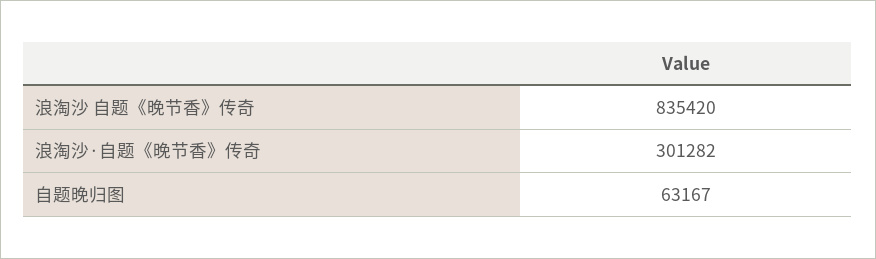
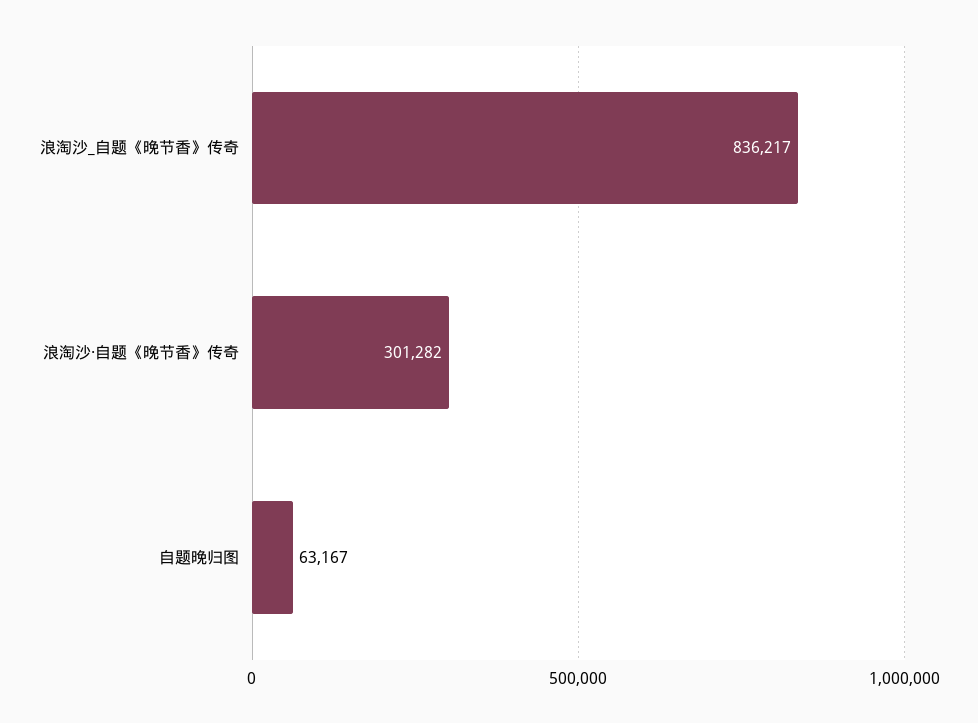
  {
-   "浪淘沙 自题《晚节香》传奇": 835420,
+   "浪淘沙 自题《晚节香》传奇": 836217,
    "浪淘沙·自题《晚节香》传奇": 301282,
    "自题晚归图": 63167
  }

